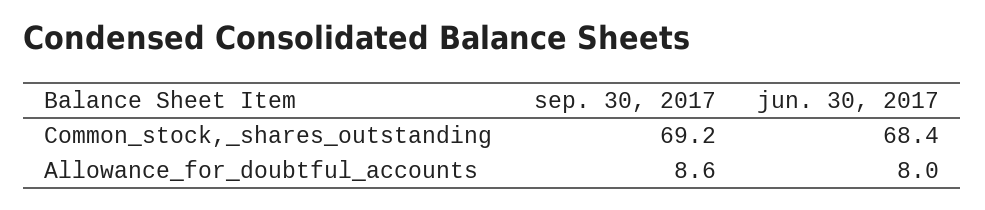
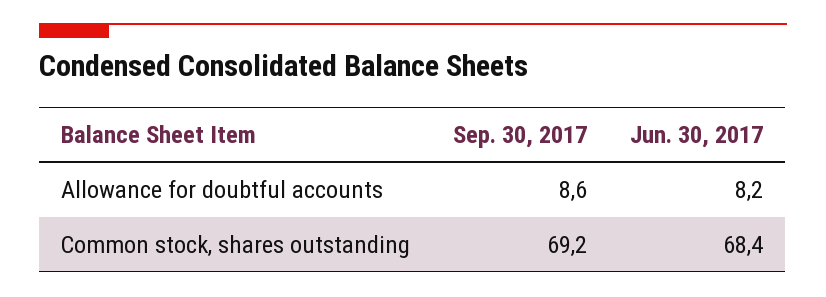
  {
    "sep. 30, 2017": {
      "Common_stock,_shares_outstanding": 69.2,
      "Allowance_for_doubtful_accounts": 8.6
    },
    "jun. 30, 2017": {
      "Common_stock,_shares_outstanding": 68.4,
-     "Allowance_for_doubtful_accounts": 8
+     "Allowance_for_doubtful_accounts": 8.2
    }
  }

